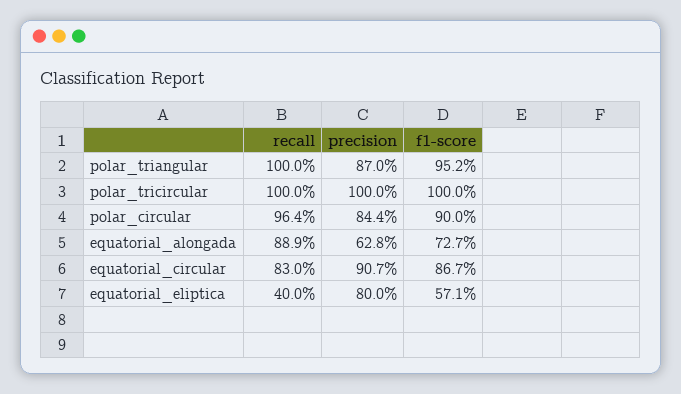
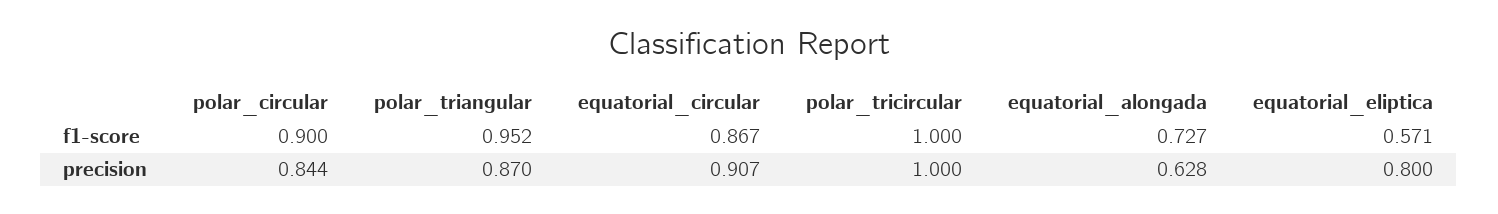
  {
-   "recall": {
-     "polar_triangular": 1,
-     "polar_tricircular": 1,
-     "polar_circular": 0.964,
-     "equatorial_alongada": 0.889,
-     "equatorial_circular": 0.83,
-     "equatorial_eliptica": 0.4
-   },
    "precision": {
      "polar_triangular": 0.87,
      "polar_tricircular": 1,
      "polar_circular": 0.844,
      "equatorial_alongada": 0.628,
      "equatorial_circular": 0.907,
      "equatorial_eliptica": 0.8
    },
    "f1-score": {
      "polar_triangular": 0.952,
      "polar_tricircular": 1,
      "polar_circular": 0.9,
      "equatorial_alongada": 0.727,
      "equatorial_circular": 0.867,
      "equatorial_eliptica": 0.571
    }
  }

